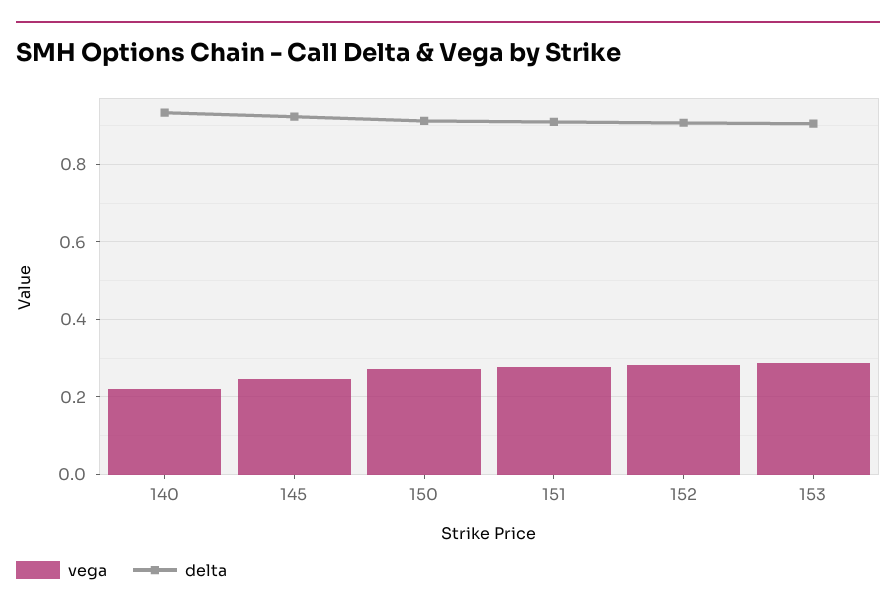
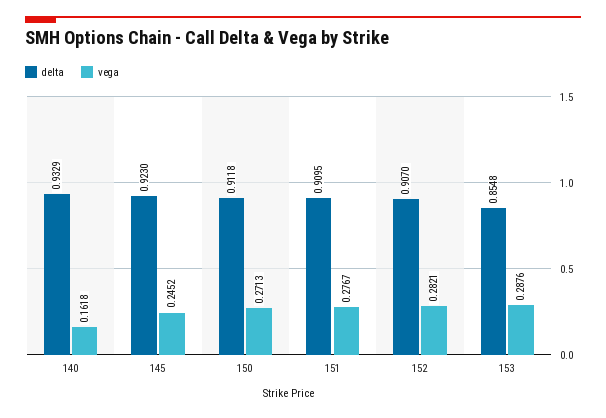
  {
    "vega": {
-     "140": 0.22,
+     "140": 0.1618,
      "145": 0.2452,
      "150": 0.2713,
      "151": 0.2767,
      "152": 0.2821,
      "153": 0.2876
    },
    "delta": {
      "140": 0.9329,
      "145": 0.923,
      "150": 0.9118,
      "151": 0.9095,
      "152": 0.907,
-     "153": 0.9
+     "153": 0.8548
    }
  }

